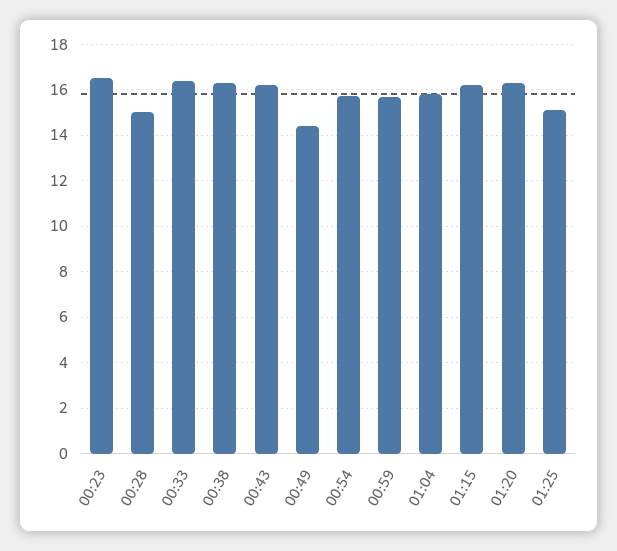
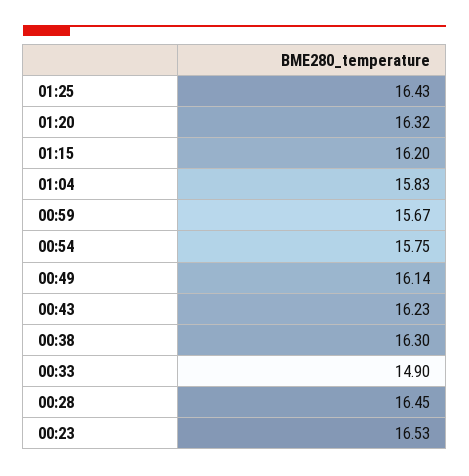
  {
    "00:23": 16.53,
-   "00:28": 15,
+   "00:28": 16.45,
-   "00:33": 16.5,
+   "00:33": 14.9,
    "00:38": 16.3,
    "00:43": 16.23,
-   "00:49": 14.5,
+   "00:49": 16.14,
    "00:54": 15.75,
    "00:59": 15.67,
    "01:04": 15.83,
    "01:15": 16.2,
    "01:20": 16.32,
-   "01:25": 15
+   "01:25": 16.43
  }

